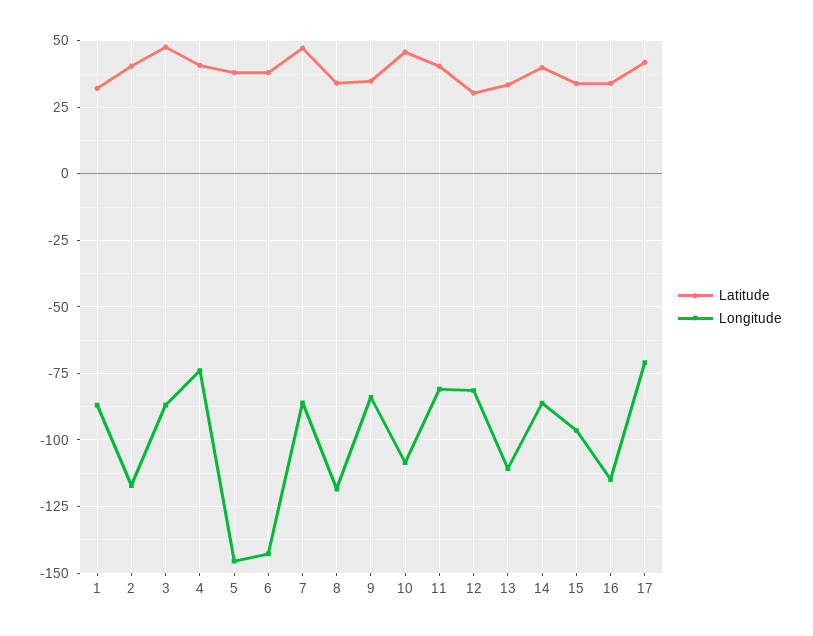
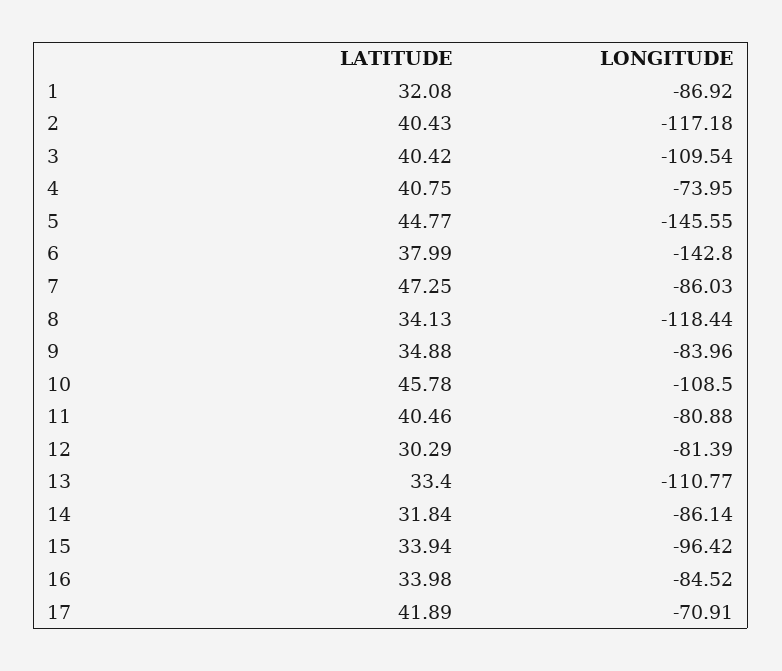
  {
    "Latitude": {
      "1": 32.08,
      "2": 40.43,
-     "3": 47.5,
+     "3": 40.42,
      "4": 40.75,
-     "5": 37.5,
+     "5": 44.77,
      "6": 37.99,
      "7": 47.25,
      "8": 34.13,
      "9": 34.88,
      "10": 45.78,
      "11": 40.46,
      "12": 30.29,
      "13": 33.4,
-     "14": 40,
+     "14": 31.84,
      "15": 33.94,
      "16": 33.98,
      "17": 41.89
    },
    "Longitude": {
      "1": -86.92,
      "2": -117.18,
-     "3": -87.5,
+     "3": -109.54,
      "4": -73.95,
      "5": -145.55,
      "6": -142.8,
      "7": -86.03,
      "8": -118.44,
      "9": -83.96,
      "10": -108.5,
      "11": -80.88,
      "12": -81.39,
      "13": -110.77,
      "14": -86.14,
      "15": -96.42,
-     "16": -115,
+     "16": -84.52,
      "17": -70.91
    }
  }

